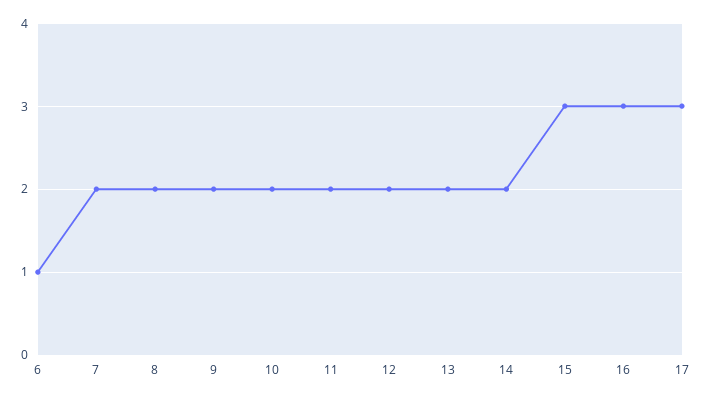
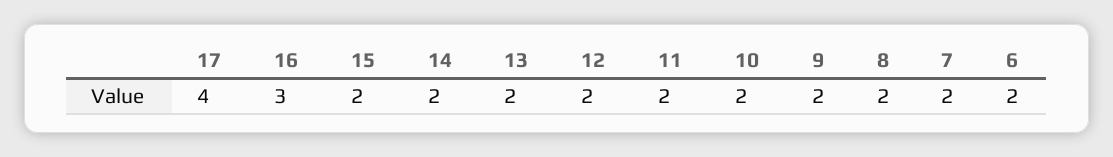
  {
-   "6": 1,
+   "6": 2,
    "7": 2,
    "8": 2,
    "9": 2,
    "10": 2,
    "11": 2,
    "12": 2,
    "13": 2,
    "14": 2,
-   "15": 3,
+   "15": 2,
    "16": 3,
-   "17": 3
+   "17": 4
  }

